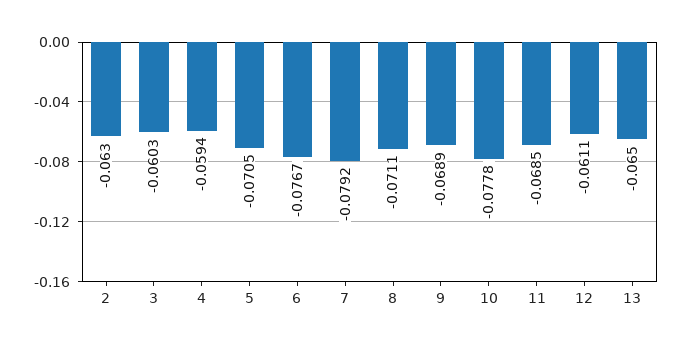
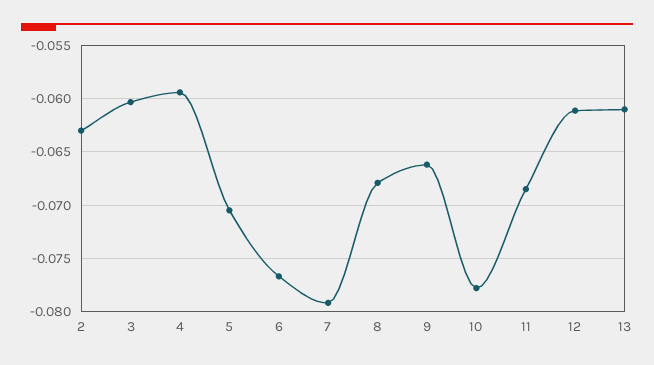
  {
    "2": -0.063,
    "3": -0.0603,
    "4": -0.0594,
    "5": -0.0705,
    "6": -0.0767,
    "7": -0.0792,
-   "8": -0.0711,
+   "8": -0.068,
-   "9": -0.0689,
+   "9": -0.066,
    "10": -0.0778,
    "11": -0.0685,
    "12": -0.0611,
-   "13": -0.065
+   "13": -0.061
  }

